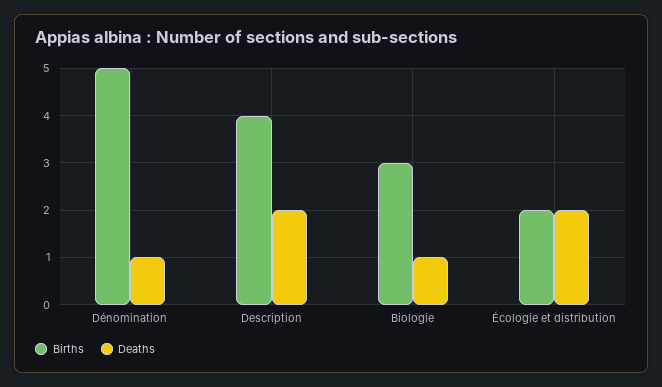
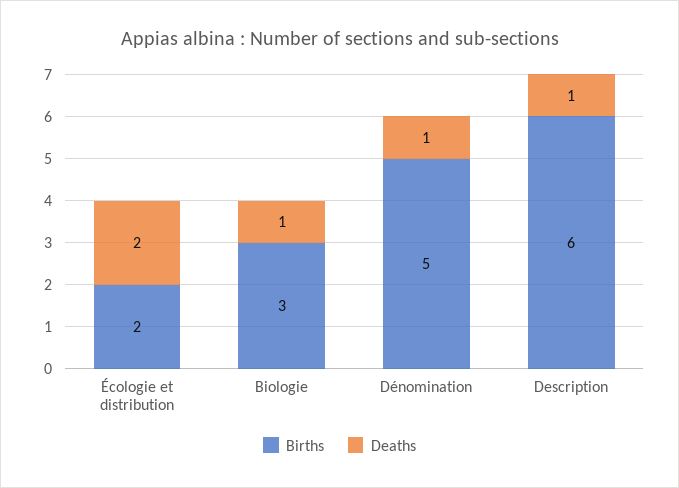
  {
    "Births": {
      "Dénomination": 5,
-     "Description": 4,
+     "Description": 6,
      "Biologie": 3,
      "Écologie et distribution": 2
    },
    "Deaths": {
      "Dénomination": 1,
-     "Description": 2,
+     "Description": 1,
      "Biologie": 1,
      "Écologie et distribution": 2
    }
  }

